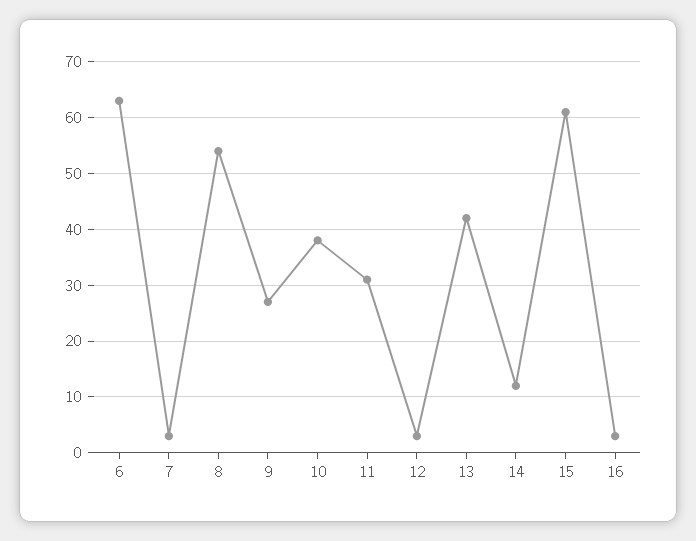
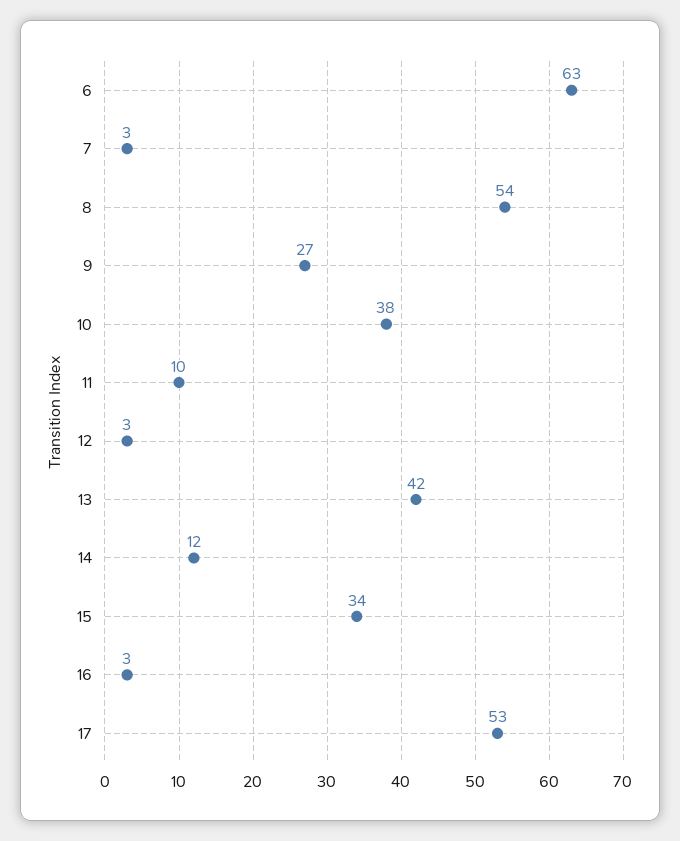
  {
    "6": 63,
    "7": 3,
    "8": 54,
    "9": 27,
    "10": 38,
-   "11": 30,
+   "11": 10,
    "12": 3,
    "13": 42,
    "14": 12,
-   "15": 60,
+   "15": 34,
-   "16": 3
+   "16": 3,
+   "17": 53
  }

